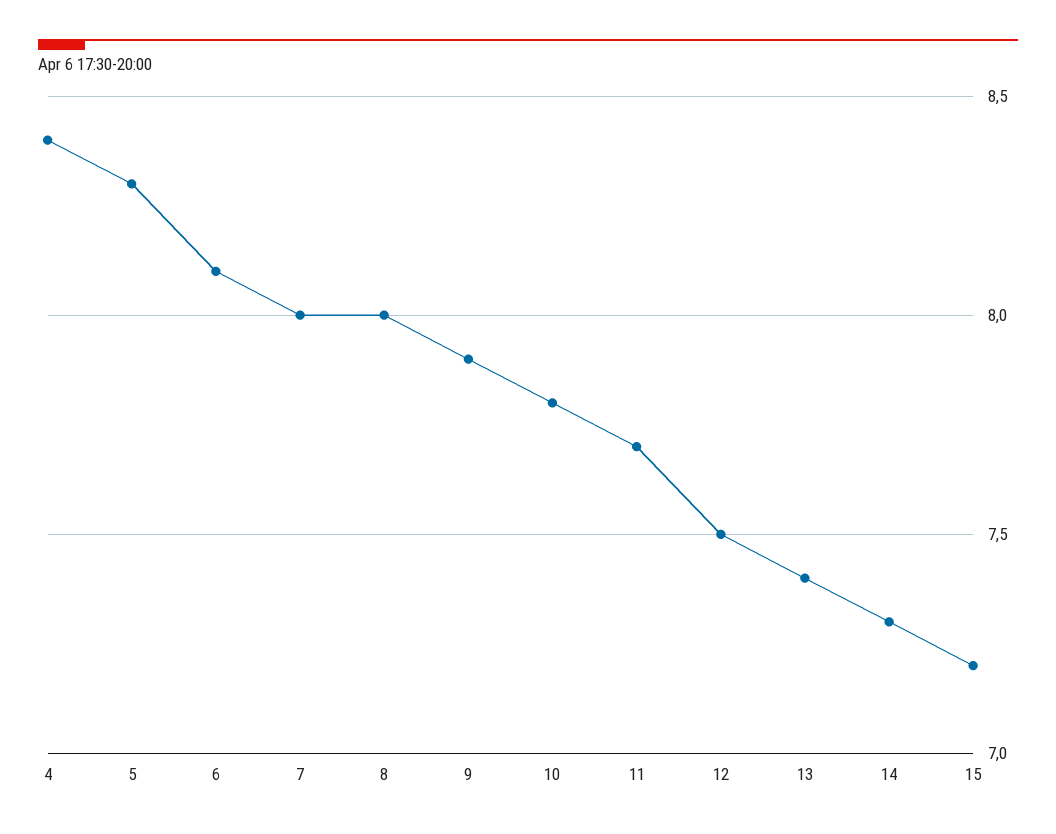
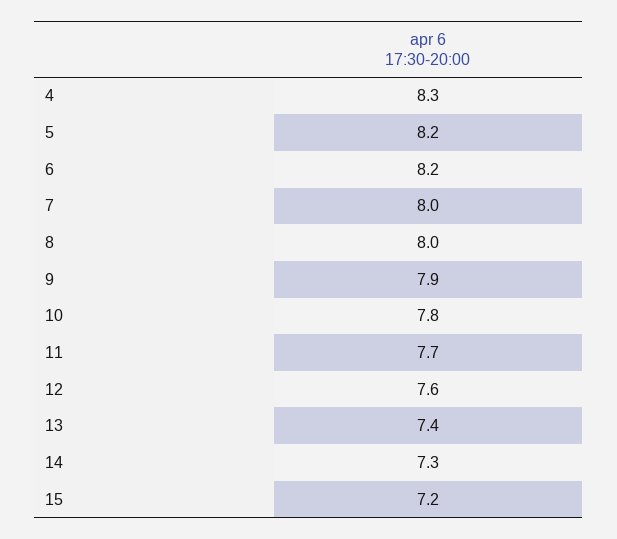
  {
-   "4": 8.4,
+   "4": 8.3,
-   "5": 8.3,
+   "5": 8.2,
-   "6": 8.1,
+   "6": 8.2,
    "7": 8,
    "8": 8,
    "9": 7.9,
    "10": 7.8,
    "11": 7.7,
-   "12": 7.5,
+   "12": 7.6,
    "13": 7.4,
    "14": 7.3,
    "15": 7.2
  }

